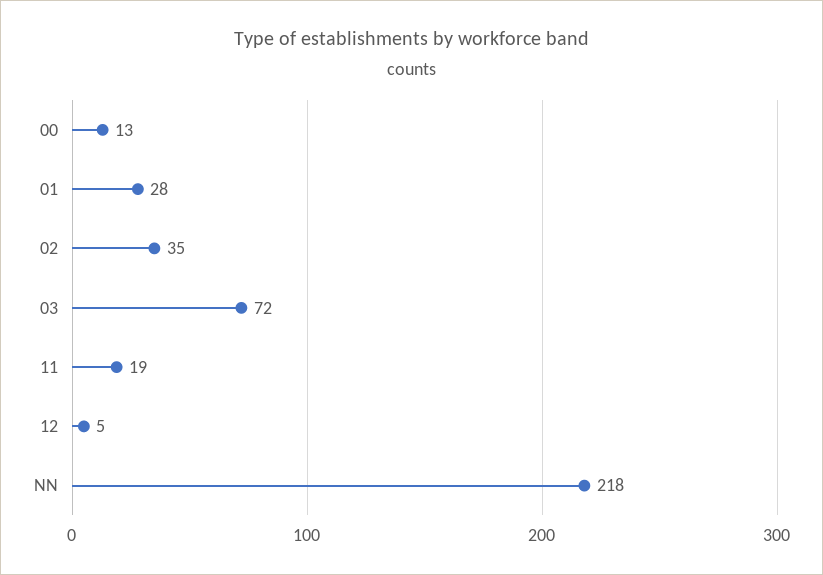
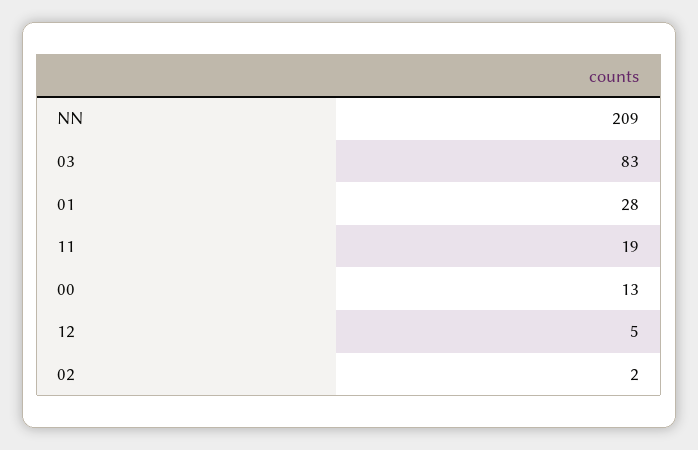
  {
    "00": 13,
    "01": 28,
-   "02": 35,
+   "02": 2,
-   "03": 72,
+   "03": 83,
    "11": 19,
    "12": 5,
-   "NN": 218
+   "NN": 209
  }

